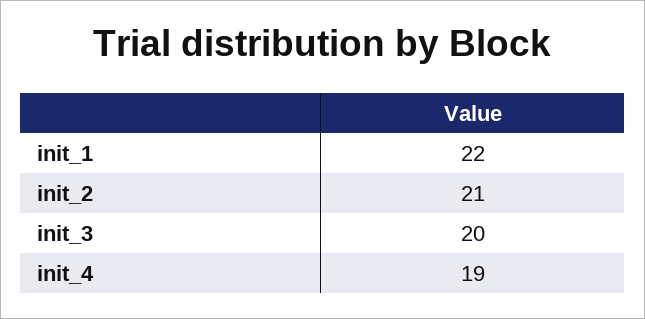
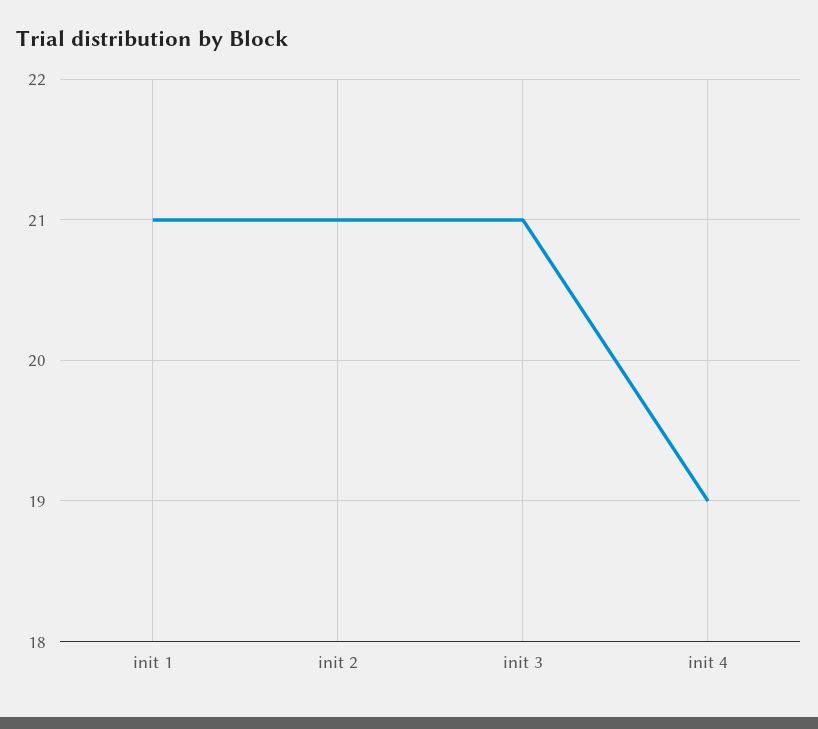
  {
-   "init_1": 22,
+   "init_1": 21,
    "init_2": 21,
-   "init_3": 20,
+   "init_3": 21,
    "init_4": 19
  }

